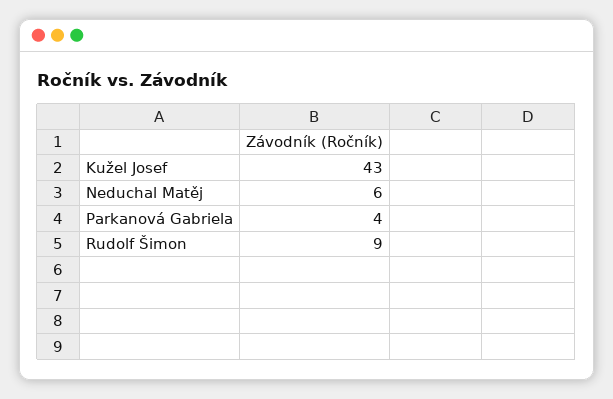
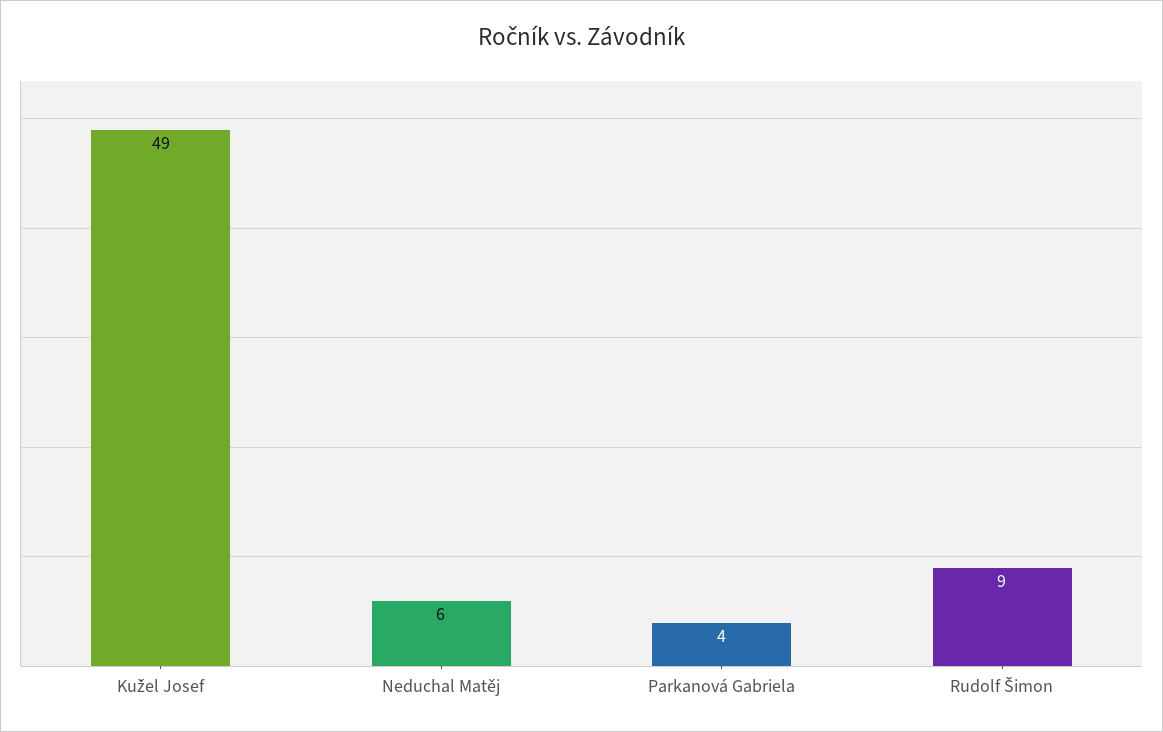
  {
-   "Kužel Josef": 43,
+   "Kužel Josef": 49,
    "Neduchal Matěj": 6,
    "Parkanová Gabriela": 4,
    "Rudolf Šimon": 9
  }

